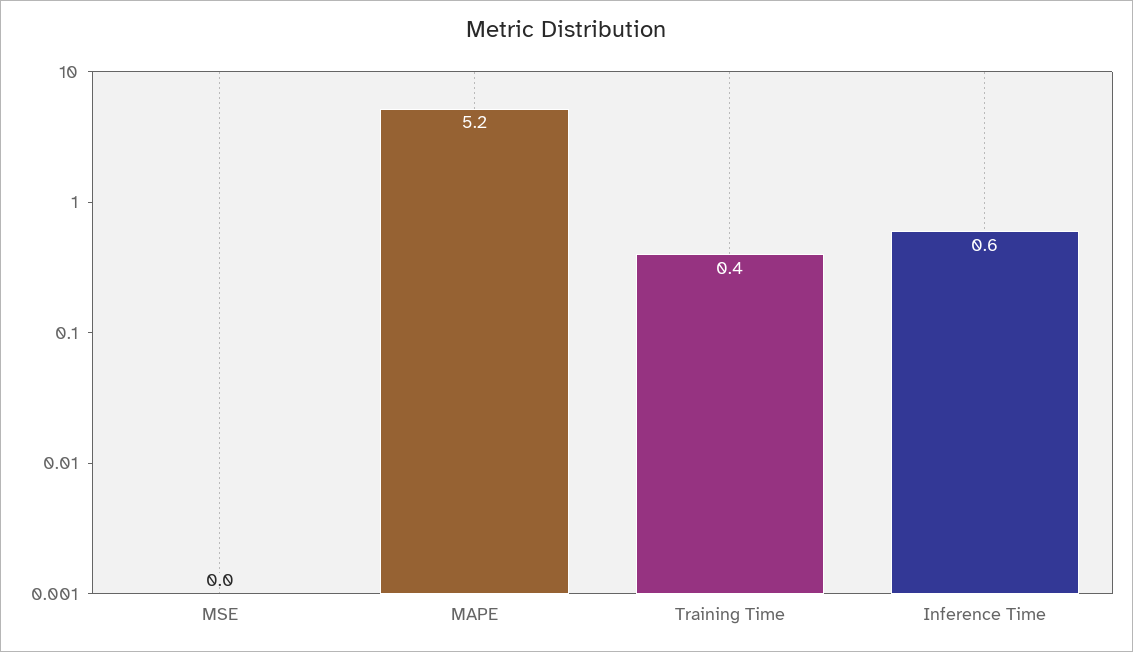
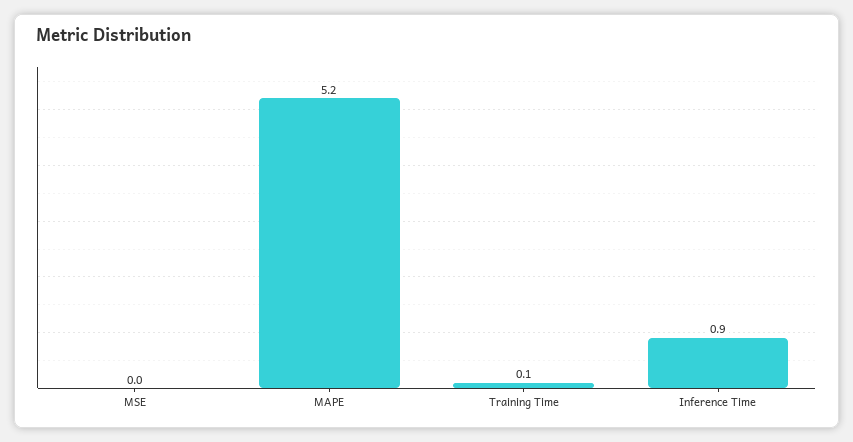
  {
    "MSE": 0,
    "MAPE": 5.2,
-   "Training Time": 0.4,
+   "Training Time": 0.1,
-   "Inference Time": 0.6
+   "Inference Time": 0.9
  }

